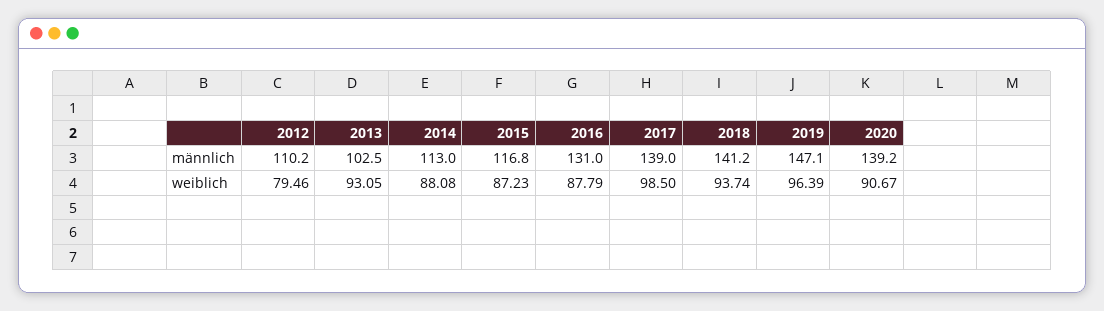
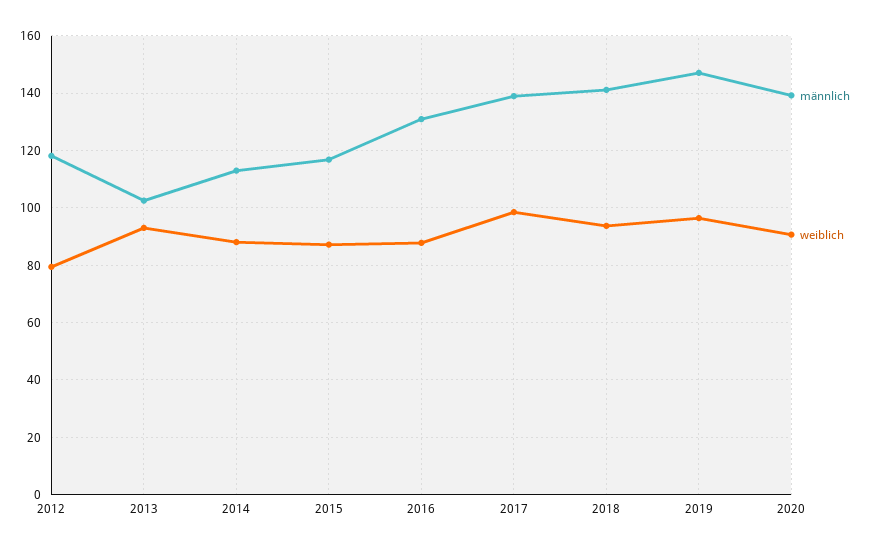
  {
    "männlich": {
-     "2012": 110.2,
+     "2012": 117.5,
      "2013": 102.5,
      "2014": 113,
      "2015": 116.8,
      "2016": 131,
      "2017": 139,
      "2018": 141.2,
      "2019": 147.1,
      "2020": 139.2
    },
    "weiblich": {
      "2012": 79.46,
      "2013": 93.05,
      "2014": 88.08,
      "2015": 87.23,
      "2016": 87.79,
      "2017": 98.5,
      "2018": 93.74,
      "2019": 96.39,
      "2020": 90.67
    }
  }

